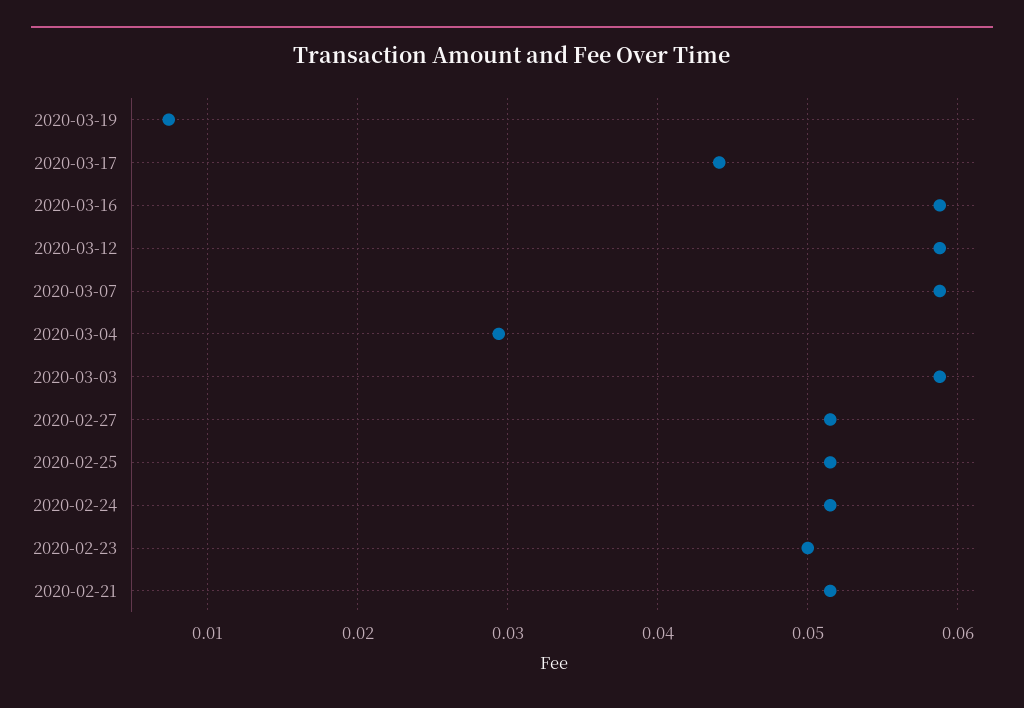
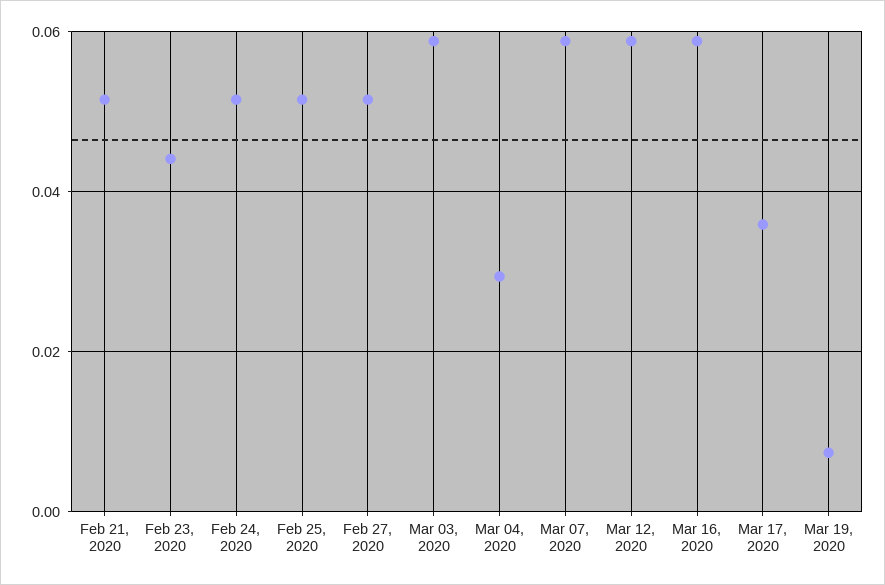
  {
    "2020-03-19": 0.007,
-   "2020-03-17": 0.044,
+   "2020-03-17": 0.036,
    "2020-03-16": 0.059,
    "2020-03-12": 0.059,
    "2020-03-07": 0.059,
    "2020-03-04": 0.029,
    "2020-03-03": 0.059,
    "2020-02-27": 0.052,
    "2020-02-25": 0.052,
    "2020-02-24": 0.052,
-   "2020-02-23": 0.05,
+   "2020-02-23": 0.044,
    "2020-02-21": 0.052
  }

